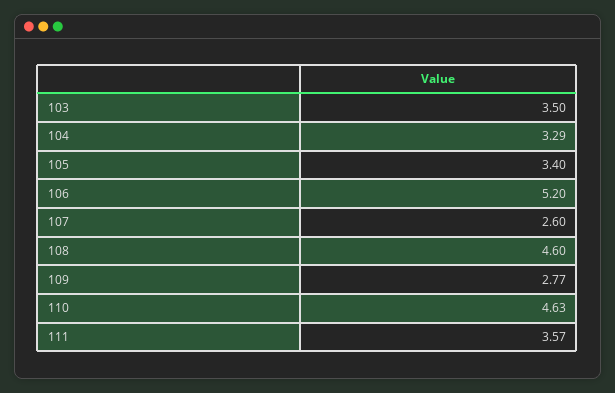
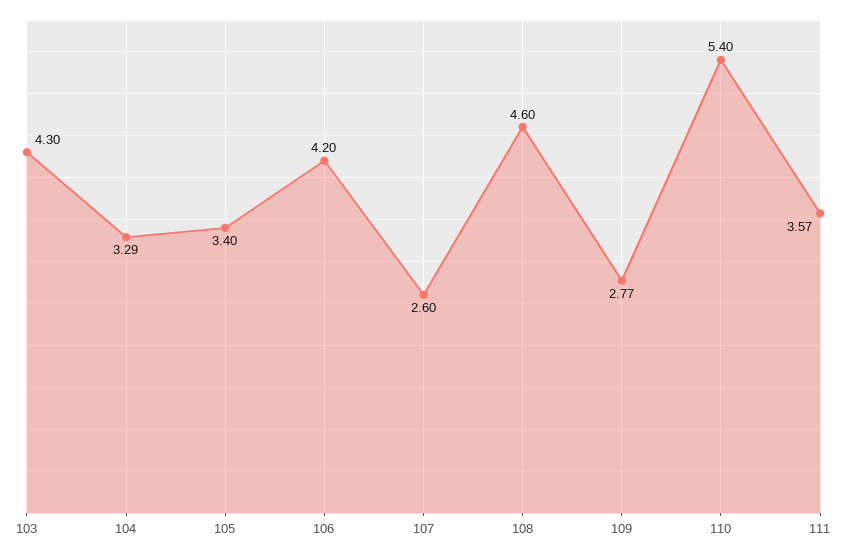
  {
-   "103": 3.5,
+   "103": 4.3,
    "104": 3.29,
    "105": 3.4,
-   "106": 5.2,
+   "106": 4.2,
    "107": 2.6,
    "108": 4.6,
    "109": 2.77,
-   "110": 4.63,
+   "110": 5.4,
    "111": 3.57
  }

